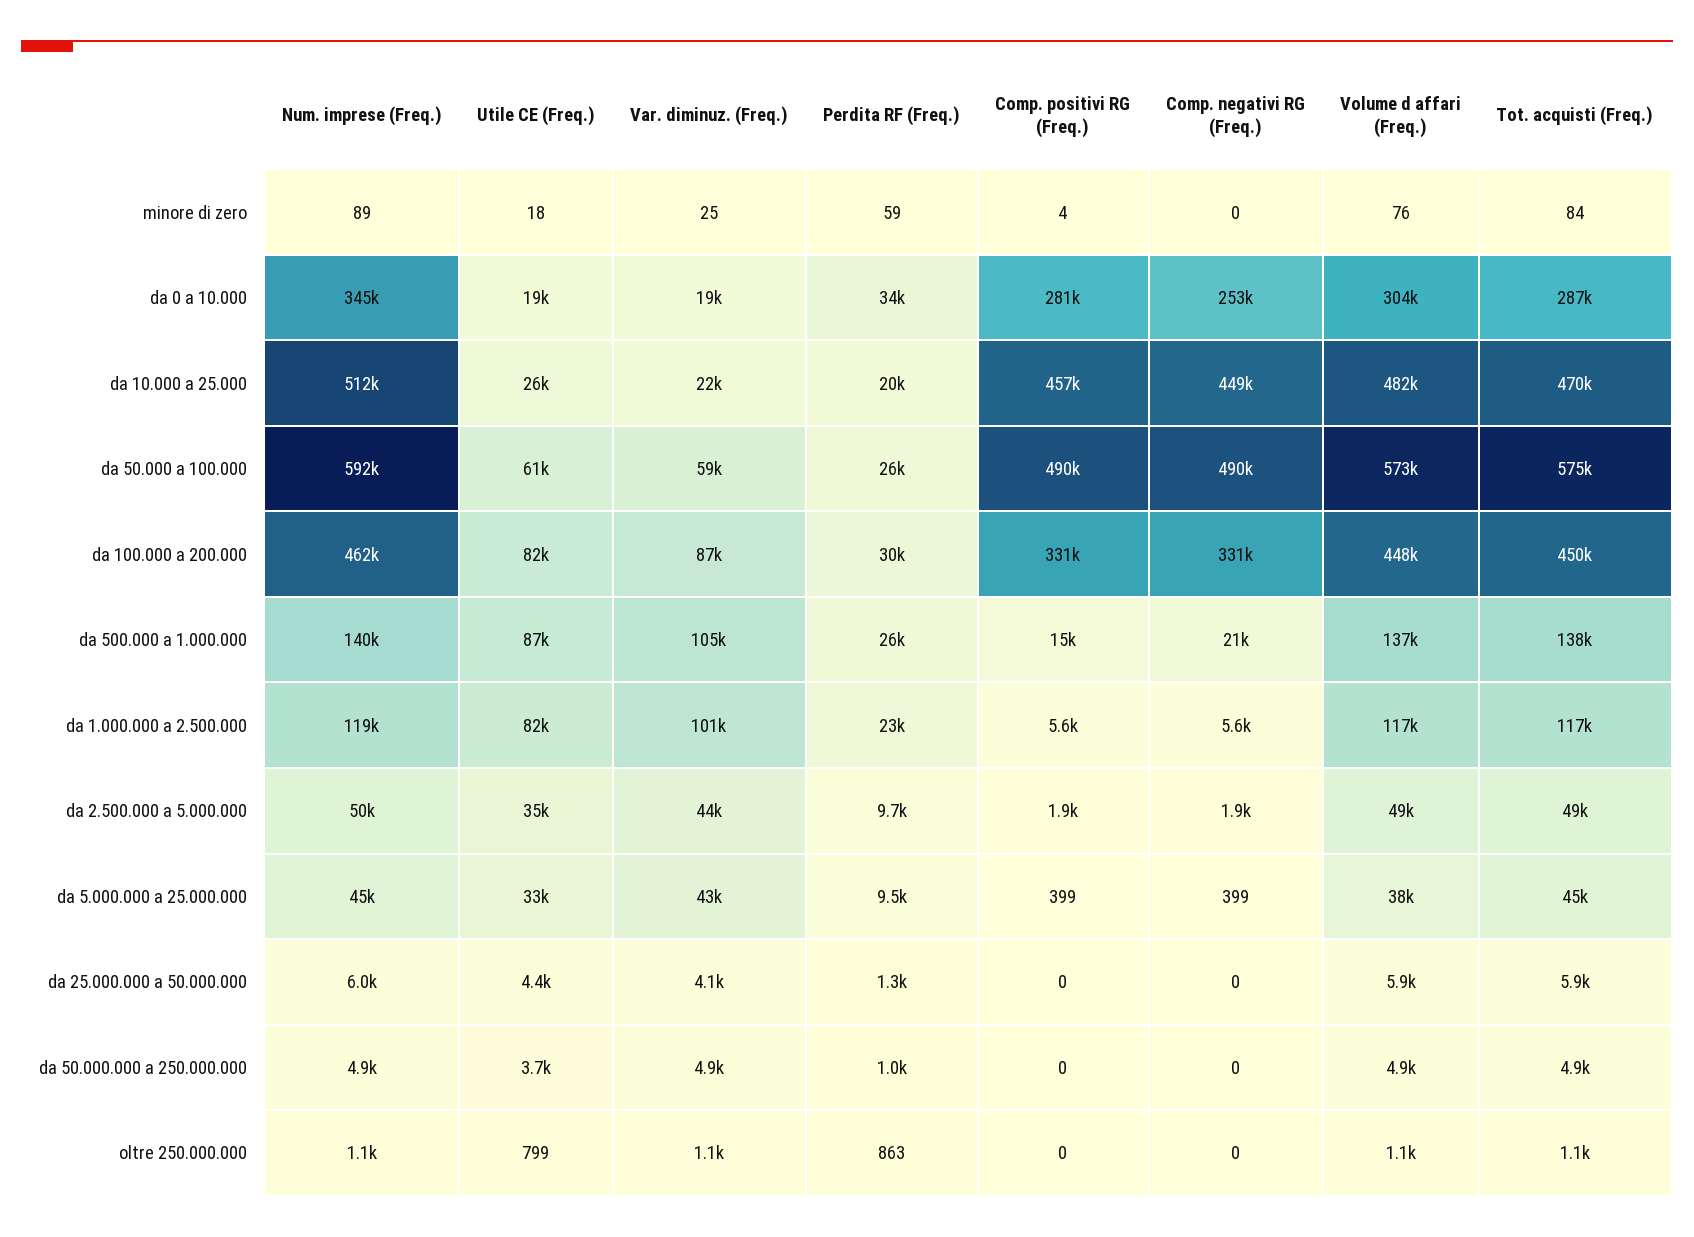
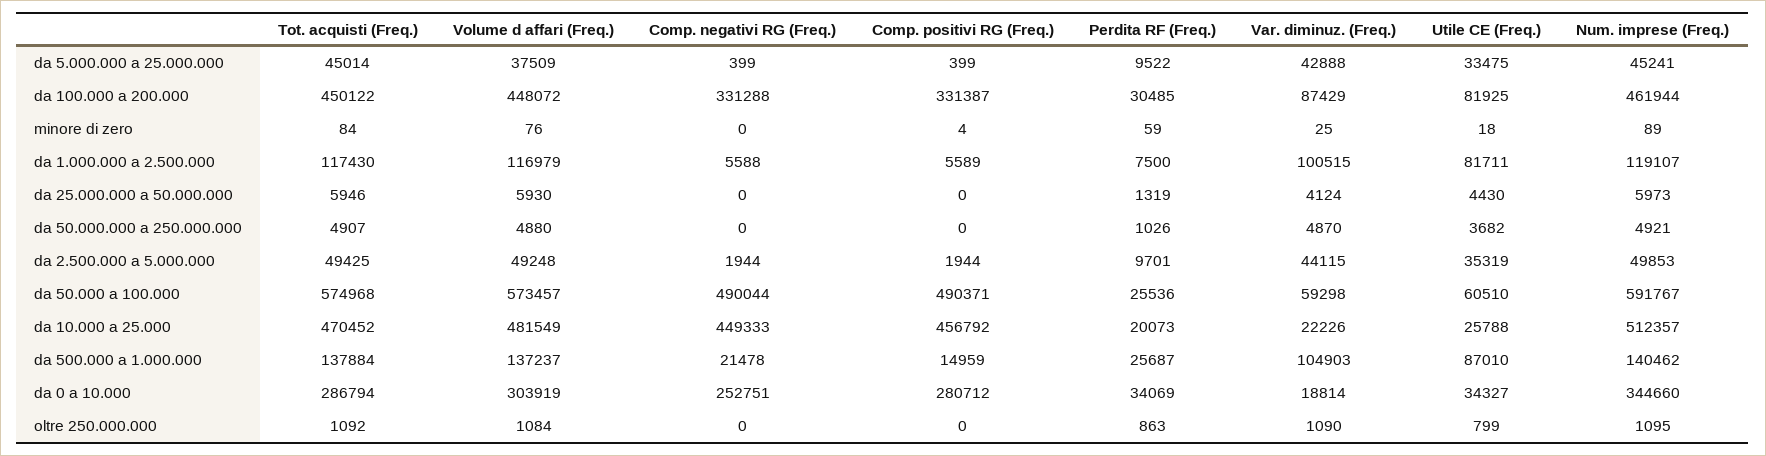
  {
    "Num. imprese (Freq.)": {
      "minore di zero": 89,
      "da 0 a 10.000": 344660,
      "da 10.000 a 25.000": 512357,
      "da 50.000 a 100.000": 591767,
      "da 100.000 a 200.000": 461944,
      "da 500.000 a 1.000.000": 140462,
      "da 1.000.000 a 2.500.000": 119107,
      "da 2.500.000 a 5.000.000": 49853,
      "da 5.000.000 a 25.000.000": 45241,
      "da 25.000.000 a 50.000.000": 5973,
      "da 50.000.000 a 250.000.000": 4921,
      "oltre 250.000.000": 1095
    },
    "Utile CE (Freq.)": {
      "minore di zero": 18,
-     "da 0 a 10.000": 19000,
+     "da 0 a 10.000": 34327,
      "da 10.000 a 25.000": 25788,
      "da 50.000 a 100.000": 60510,
      "da 100.000 a 200.000": 81925,
      "da 500.000 a 1.000.000": 87010,
      "da 1.000.000 a 2.500.000": 81711,
      "da 2.500.000 a 5.000.000": 35319,
      "da 5.000.000 a 25.000.000": 33475,
      "da 25.000.000 a 50.000.000": 4430,
      "da 50.000.000 a 250.000.000": 3682,
      "oltre 250.000.000": 799
    },
    "Var. diminuz. (Freq.)": {
      "minore di zero": 25,
      "da 0 a 10.000": 18814,
      "da 10.000 a 25.000": 22226,
      "da 50.000 a 100.000": 59298,
      "da 100.000 a 200.000": 87429,
      "da 500.000 a 1.000.000": 104903,
      "da 1.000.000 a 2.500.000": 100515,
      "da 2.500.000 a 5.000.000": 44115,
      "da 5.000.000 a 25.000.000": 42888,
      "da 25.000.000 a 50.000.000": 4124,
      "da 50.000.000 a 250.000.000": 4870,
      "oltre 250.000.000": 1090
    },
    "Perdita RF (Freq.)": {
      "minore di zero": 59,
      "da 0 a 10.000": 34069,
      "da 10.000 a 25.000": 20073,
      "da 50.000 a 100.000": 25536,
      "da 100.000 a 200.000": 30485,
      "da 500.000 a 1.000.000": 25687,
-     "da 1.000.000 a 2.500.000": 23000,
+     "da 1.000.000 a 2.500.000": 7500,
      "da 2.500.000 a 5.000.000": 9701,
      "da 5.000.000 a 25.000.000": 9522,
      "da 25.000.000 a 50.000.000": 1319,
      "da 50.000.000 a 250.000.000": 1026,
      "oltre 250.000.000": 863
    },
    "Comp. positivi RG (Freq.)": {
      "minore di zero": 4,
      "da 0 a 10.000": 280712,
      "da 10.000 a 25.000": 456792,
      "da 50.000 a 100.000": 490371,
      "da 100.000 a 200.000": 331387,
      "da 500.000 a 1.000.000": 14959,
      "da 1.000.000 a 2.500.000": 5589,
      "da 2.500.000 a 5.000.000": 1944,
      "da 5.000.000 a 25.000.000": 399,
      "da 25.000.000 a 50.000.000": 0,
      "da 50.000.000 a 250.000.000": 0,
      "oltre 250.000.000": 0
    },
    "Comp. negativi RG (Freq.)": {
      "minore di zero": 0,
      "da 0 a 10.000": 252751,
      "da 10.000 a 25.000": 449333,
      "da 50.000 a 100.000": 490044,
      "da 100.000 a 200.000": 331288,
      "da 500.000 a 1.000.000": 21478,
      "da 1.000.000 a 2.500.000": 5588,
      "da 2.500.000 a 5.000.000": 1944,
      "da 5.000.000 a 25.000.000": 399,
      "da 25.000.000 a 50.000.000": 0,
      "da 50.000.000 a 250.000.000": 0,
      "oltre 250.000.000": 0
    },
    "Volume d affari (Freq.)": {
      "minore di zero": 76,
      "da 0 a 10.000": 303919,
      "da 10.000 a 25.000": 481549,
      "da 50.000 a 100.000": 573457,
      "da 100.000 a 200.000": 448072,
      "da 500.000 a 1.000.000": 137237,
      "da 1.000.000 a 2.500.000": 116979,
      "da 2.500.000 a 5.000.000": 49248,
      "da 5.000.000 a 25.000.000": 37509,
      "da 25.000.000 a 50.000.000": 5930,
      "da 50.000.000 a 250.000.000": 4880,
      "oltre 250.000.000": 1084
    },
    "Tot. acquisti (Freq.)": {
      "minore di zero": 84,
      "da 0 a 10.000": 286794,
      "da 10.000 a 25.000": 470452,
      "da 50.000 a 100.000": 574968,
      "da 100.000 a 200.000": 450122,
      "da 500.000 a 1.000.000": 137884,
      "da 1.000.000 a 2.500.000": 117430,
      "da 2.500.000 a 5.000.000": 49425,
      "da 5.000.000 a 25.000.000": 45014,
      "da 25.000.000 a 50.000.000": 5946,
      "da 50.000.000 a 250.000.000": 4907,
      "oltre 250.000.000": 1092
    }
  }

